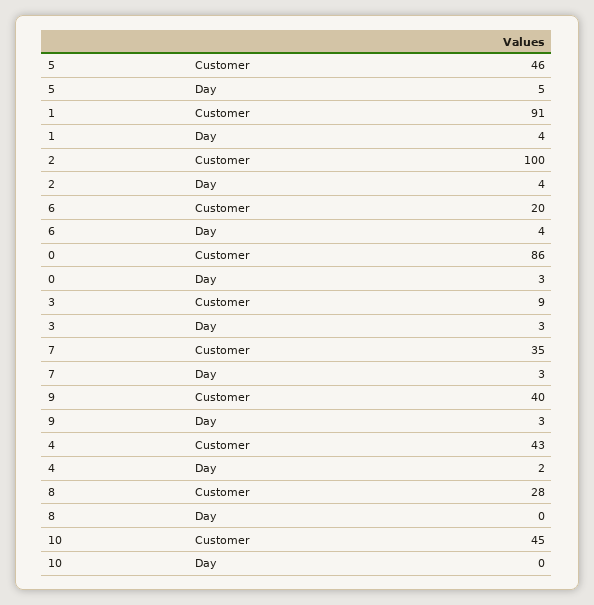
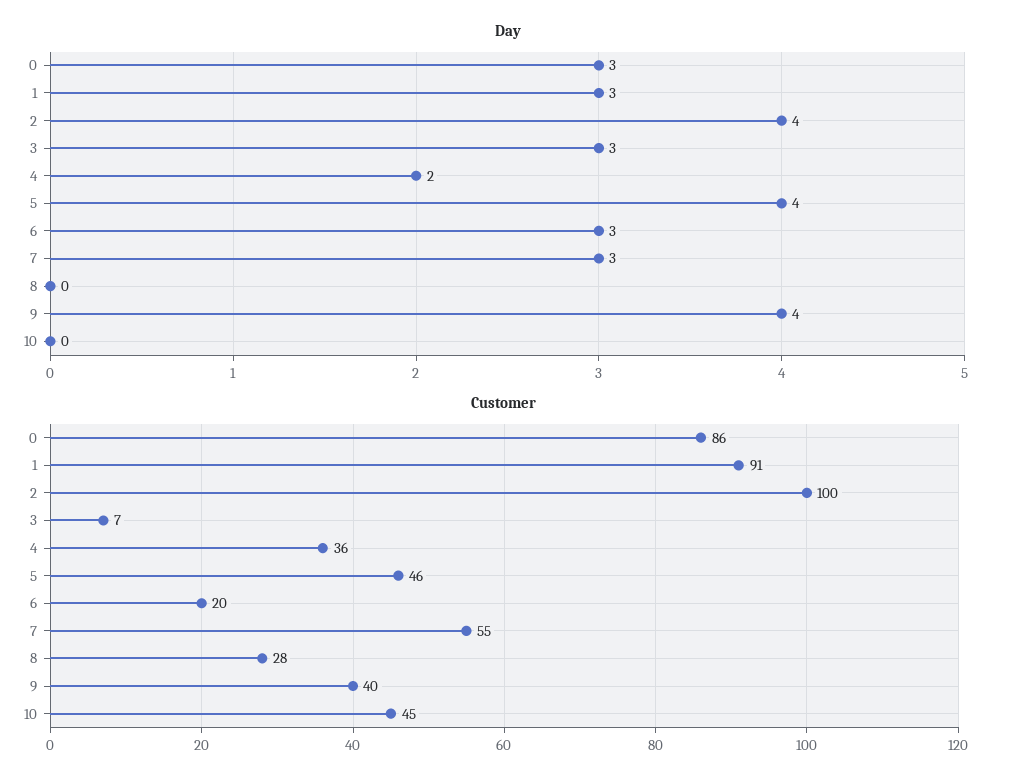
  {
    "Customer": {
      "5": 46,
      "1": 91,
      "2": 100,
      "6": 20,
      "0": 86,
-     "3": 9,
+     "3": 7,
-     "7": 35,
+     "7": 55,
      "9": 40,
-     "4": 43,
+     "4": 36,
      "8": 28,
      "10": 45
    },
    "Day": {
-     "5": 5,
+     "5": 4,
-     "1": 4,
+     "1": 3,
      "2": 4,
-     "6": 4,
+     "6": 3,
      "0": 3,
      "3": 3,
      "7": 3,
-     "9": 3,
+     "9": 4,
      "4": 2,
      "8": 0,
      "10": 0
    }
  }

